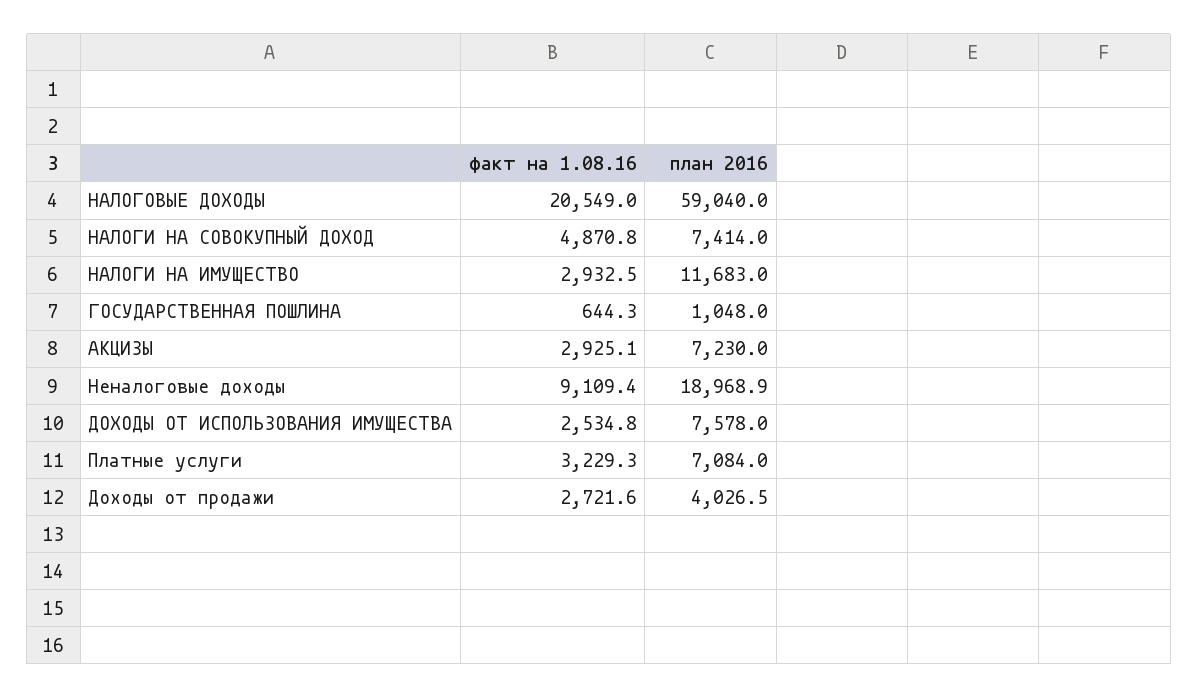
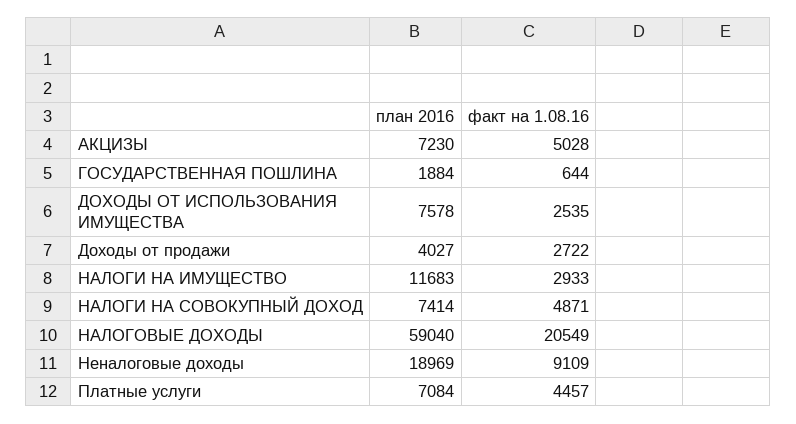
  {
    "факт на 1.08.16": {
      "НАЛОГОВЫЕ ДОХОДЫ": 20549,
      "НАЛОГИ НА СОВОКУПНЫЙ ДОХОД": 4870.8,
      "НАЛОГИ НА ИМУЩЕСТВО": 2932.5,
      "ГОСУДАРСТВЕННАЯ ПОШЛИНА": 644.3,
-     "АКЦИЗЫ": 2925.1,
+     "АКЦИЗЫ": 5028,
      "Неналоговые доходы": 9109.4,
      "ДОХОДЫ ОТ ИСПОЛЬЗОВАНИЯ ИМУЩЕСТВА": 2534.8,
-     "Платные услуги": 3229.3,
+     "Платные услуги": 4457,
      "Доходы от продажи": 2721.6
    },
    "план 2016": {
      "НАЛОГОВЫЕ ДОХОДЫ": 59040,
      "НАЛОГИ НА СОВОКУПНЫЙ ДОХОД": 7414,
      "НАЛОГИ НА ИМУЩЕСТВО": 11683,
-     "ГОСУДАРСТВЕННАЯ ПОШЛИНА": 1048,
+     "ГОСУДАРСТВЕННАЯ ПОШЛИНА": 1884,
      "АКЦИЗЫ": 7230,
      "Неналоговые доходы": 18968.9,
      "ДОХОДЫ ОТ ИСПОЛЬЗОВАНИЯ ИМУЩЕСТВА": 7578,
      "Платные услуги": 7084,
      "Доходы от продажи": 4026.5
    }
  }

